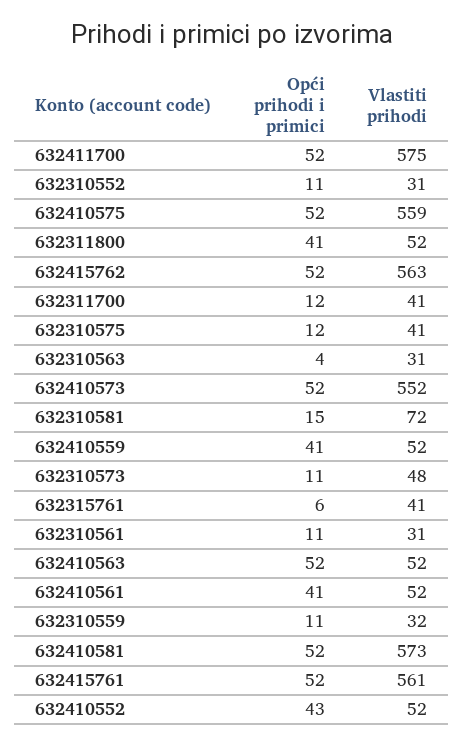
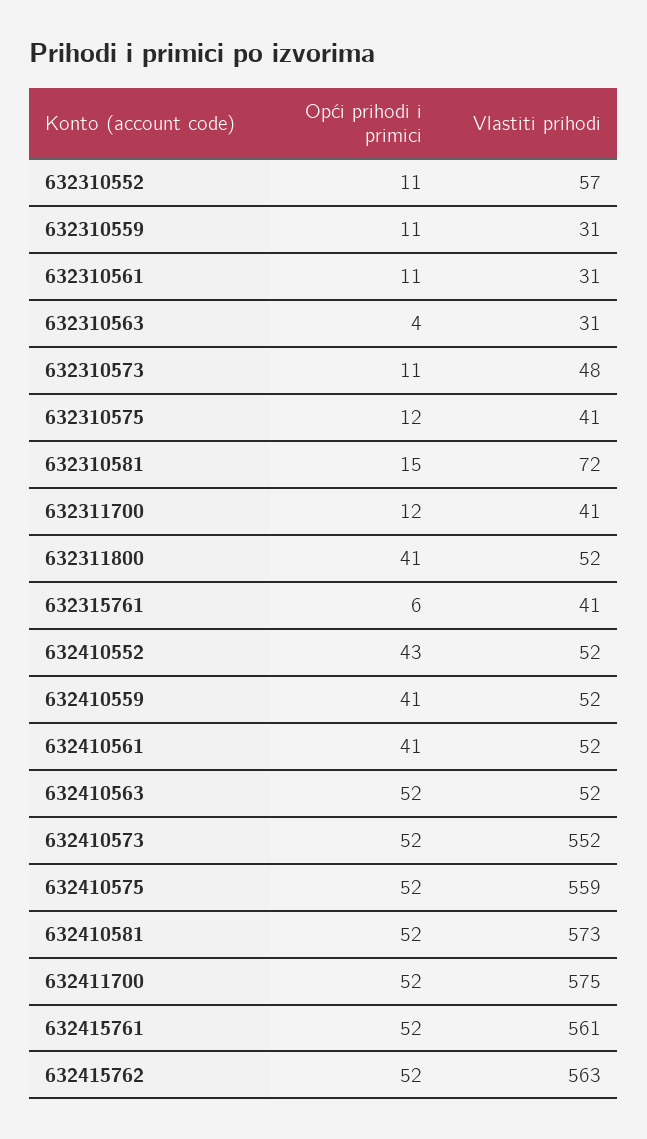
  {
    "Opći prihodi i primici": {
      "632411700": 52,
      "632310552": 11,
      "632410575": 52,
      "632311800": 41,
      "632415762": 52,
      "632311700": 12,
      "632310575": 12,
      "632310563": 4,
      "632410573": 52,
      "632310581": 15,
      "632410559": 41,
      "632310573": 11,
      "632315761": 6,
      "632310561": 11,
      "632410563": 52,
      "632410561": 41,
      "632310559": 11,
      "632410581": 52,
      "632415761": 52,
      "632410552": 43
    },
    "Vlastiti prihodi": {
      "632411700": 575,
-     "632310552": 31,
+     "632310552": 57,
      "632410575": 559,
      "632311800": 52,
      "632415762": 563,
      "632311700": 41,
      "632310575": 41,
      "632310563": 31,
      "632410573": 552,
      "632310581": 72,
      "632410559": 52,
      "632310573": 48,
      "632315761": 41,
      "632310561": 31,
      "632410563": 52,
      "632410561": 52,
-     "632310559": 32,
+     "632310559": 31,
      "632410581": 573,
      "632415761": 561,
      "632410552": 52
    }
  }

